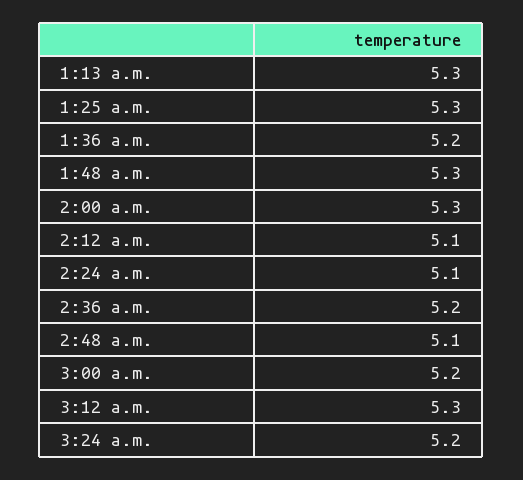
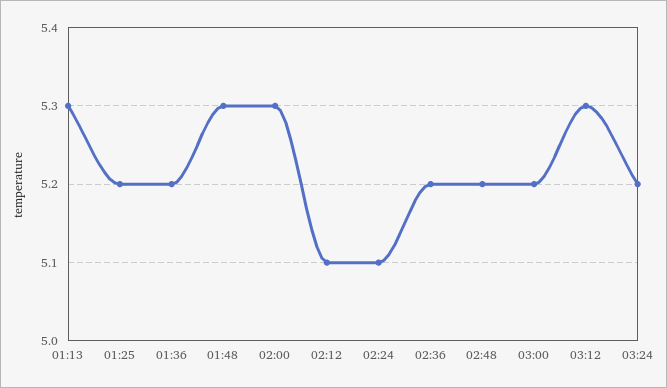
  {
    "1:13 a.m.": 5.3,
-   "1:25 a.m.": 5.3,
+   "1:25 a.m.": 5.2,
    "1:36 a.m.": 5.2,
    "1:48 a.m.": 5.3,
    "2:00 a.m.": 5.3,
    "2:12 a.m.": 5.1,
    "2:24 a.m.": 5.1,
    "2:36 a.m.": 5.2,
-   "2:48 a.m.": 5.1,
+   "2:48 a.m.": 5.2,
    "3:00 a.m.": 5.2,
    "3:12 a.m.": 5.3,
    "3:24 a.m.": 5.2
  }

